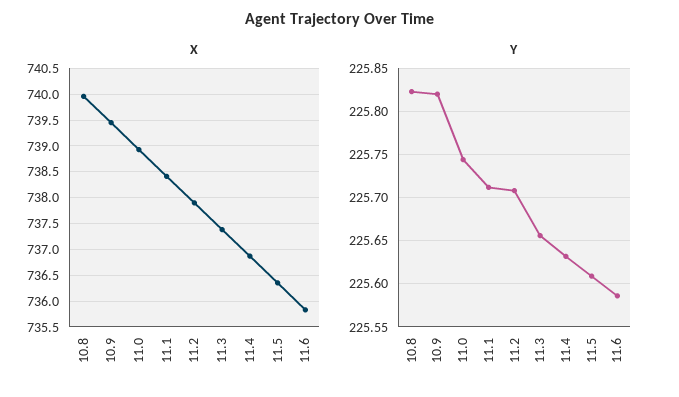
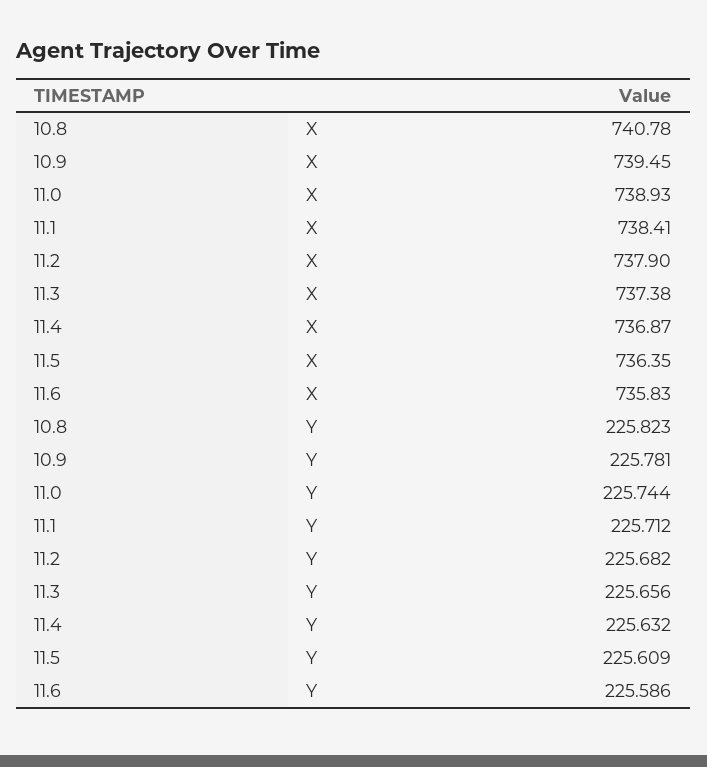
  {
    "X": {
-     "10.8": 740,
+     "10.8": 740.78,
      "10.9": 739.45,
      "11.0": 738.93,
      "11.1": 738.41,
      "11.2": 737.9,
      "11.3": 737.38,
      "11.4": 736.87,
      "11.5": 736.35,
      "11.6": 735.83
    },
    "Y": {
      "10.8": 225.823,
-     "10.9": 225.82,
+     "10.9": 225.781,
      "11.0": 225.744,
      "11.1": 225.712,
-     "11.2": 225.71,
+     "11.2": 225.682,
      "11.3": 225.656,
      "11.4": 225.632,
      "11.5": 225.609,
      "11.6": 225.586
    }
  }

